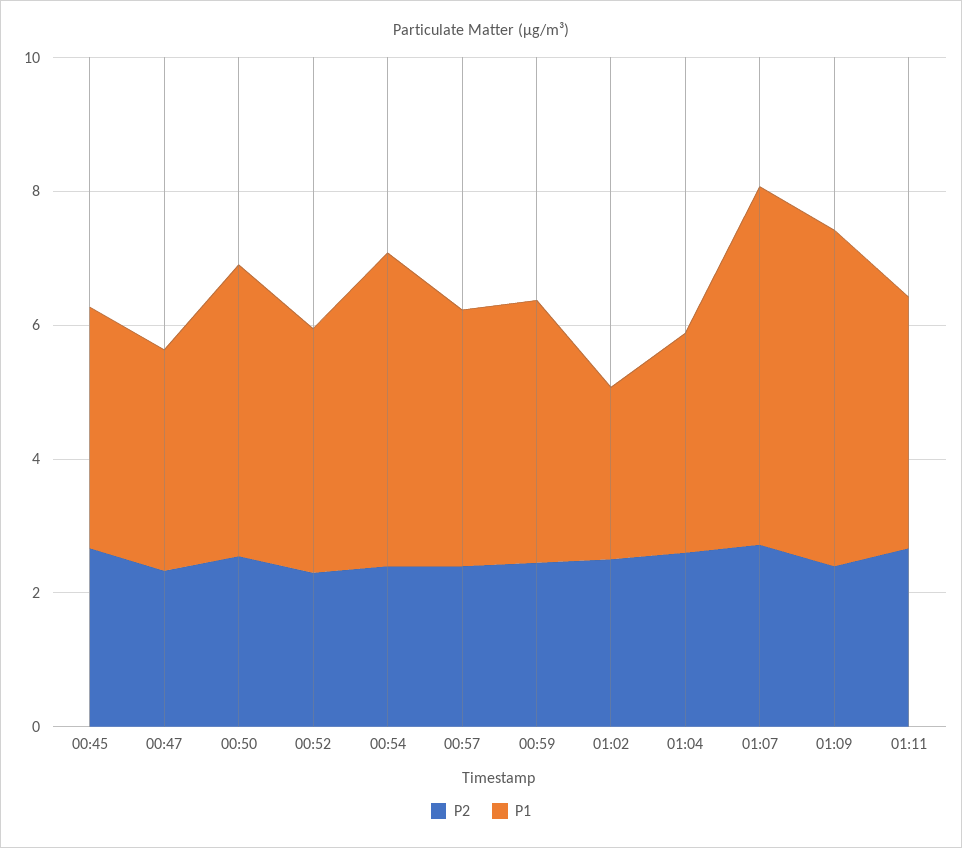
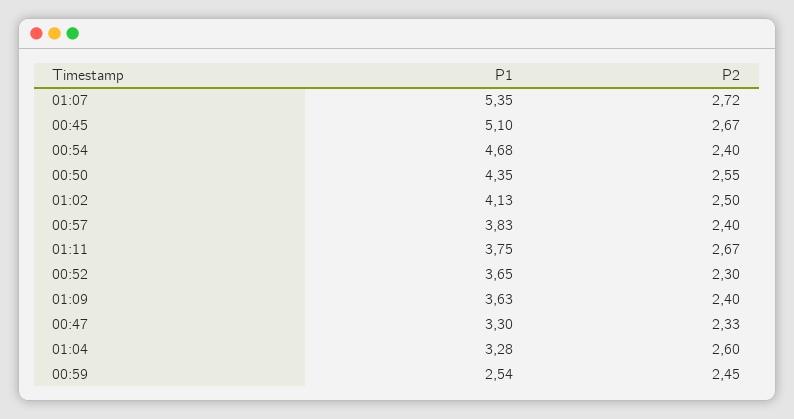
  {
    "P2": {
      "00:45": 2.67,
      "00:47": 2.33,
      "00:50": 2.55,
      "00:52": 2.3,
      "00:54": 2.4,
      "00:57": 2.4,
      "00:59": 2.45,
      "01:02": 2.5,
      "01:04": 2.6,
      "01:07": 2.72,
      "01:09": 2.4,
      "01:11": 2.67
    },
    "P1": {
-     "00:45": 3.5,
+     "00:45": 5.1,
      "00:47": 3.3,
      "00:50": 4.35,
      "00:52": 3.65,
      "00:54": 4.68,
      "00:57": 3.83,
-     "00:59": 4,
+     "00:59": 2.54,
-     "01:02": 2.5,
+     "01:02": 4.13,
      "01:04": 3.28,
      "01:07": 5.35,
-     "01:09": 5,
+     "01:09": 3.63,
      "01:11": 3.75
    }
  }

